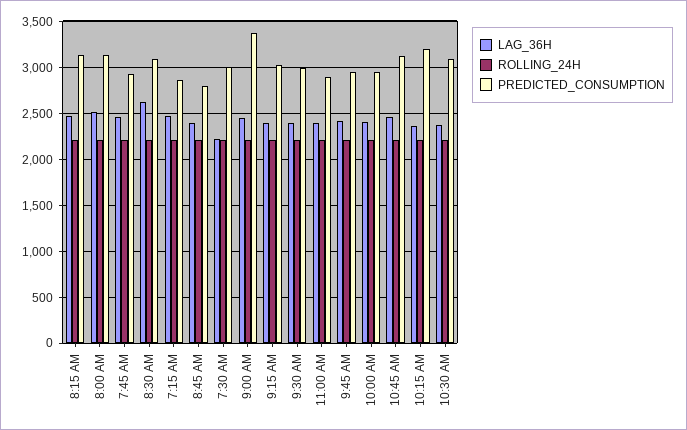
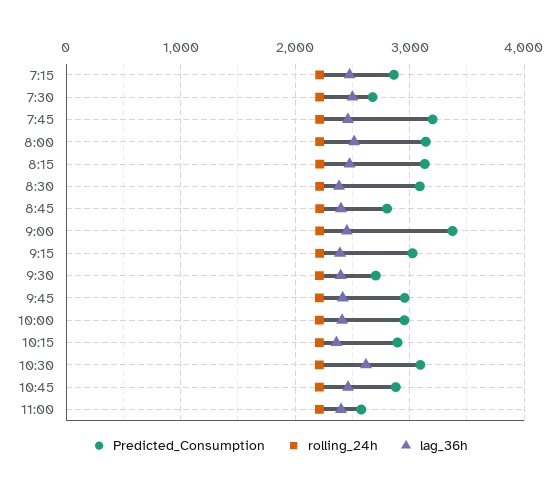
  {
    "LAG_36H": {
      "8:15 AM": 2500,
      "8:00 AM": 2500,
      "7:45 AM": 2500,
-     "8:30 AM": 2600,
+     "8:30 AM": 2400,
      "7:15 AM": 2500,
      "8:45 AM": 2400,
-     "7:30 AM": 2200,
+     "7:30 AM": 2500,
      "9:00 AM": 2500,
      "9:15 AM": 2400,
      "9:30 AM": 2400,
      "11:00 AM": 2400,
      "9:45 AM": 2400,
      "10:00 AM": 2400,
      "10:45 AM": 2500,
      "10:15 AM": 2400,
-     "10:30 AM": 2400
+     "10:30 AM": 2600
    },
    "ROLLING_24H": {
      "8:15 AM": 2200,
      "8:00 AM": 2200,
      "7:45 AM": 2200,
      "8:30 AM": 2200,
      "7:15 AM": 2200,
      "8:45 AM": 2200,
      "7:30 AM": 2200,
      "9:00 AM": 2200,
      "9:15 AM": 2200,
      "9:30 AM": 2200,
      "11:00 AM": 2200,
      "9:45 AM": 2200,
      "10:00 AM": 2200,
      "10:45 AM": 2200,
      "10:15 AM": 2200,
      "10:30 AM": 2200
    },
    "PREDICTED_CONSUMPTION": {
      "8:15 AM": 3100,
      "8:00 AM": 3100,
-     "7:45 AM": 2900,
+     "7:45 AM": 3200,
      "8:30 AM": 3100,
      "7:15 AM": 2900,
      "8:45 AM": 2800,
-     "7:30 AM": 3000,
+     "7:30 AM": 2700,
      "9:00 AM": 3400,
      "9:15 AM": 3000,
-     "9:30 AM": 3000,
+     "9:30 AM": 2700,
-     "11:00 AM": 2900,
+     "11:00 AM": 2600,
      "9:45 AM": 3000,
      "10:00 AM": 3000,
-     "10:45 AM": 3100,
+     "10:45 AM": 2900,
-     "10:15 AM": 3200,
+     "10:15 AM": 2900,
      "10:30 AM": 3100
    }
  }

